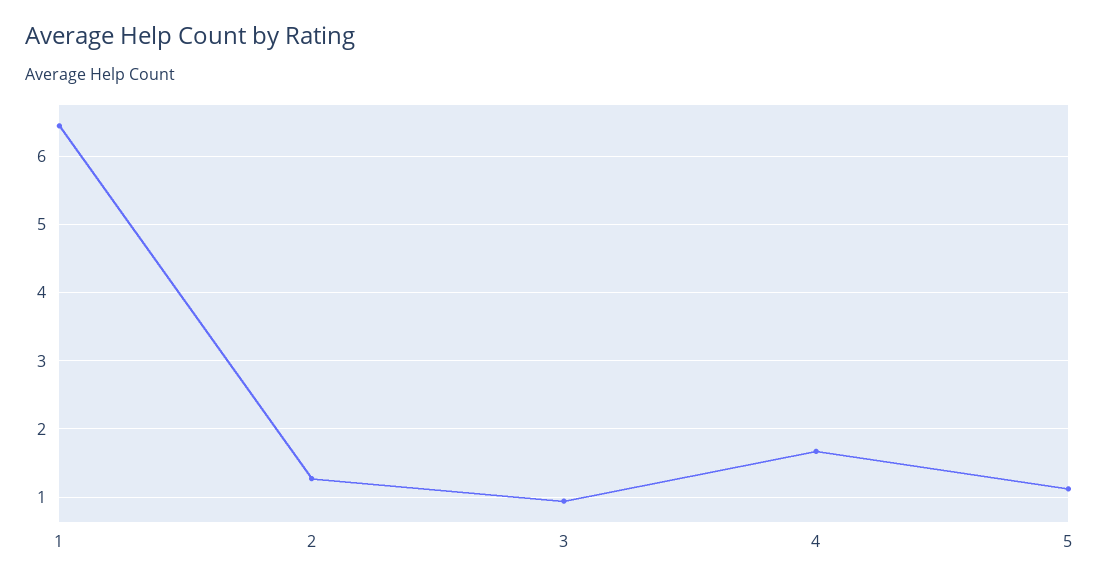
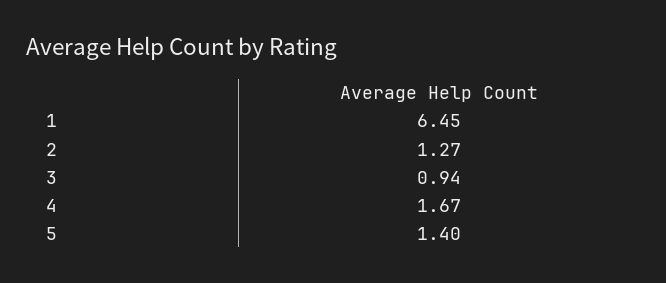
  {
    "1": 6.45,
    "2": 1.27,
    "3": 0.94,
    "4": 1.67,
-   "5": 1.1
+   "5": 1.4
  }

